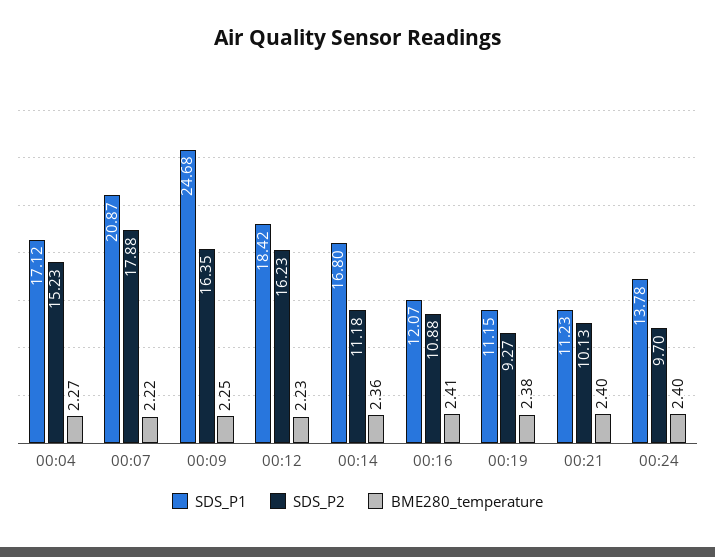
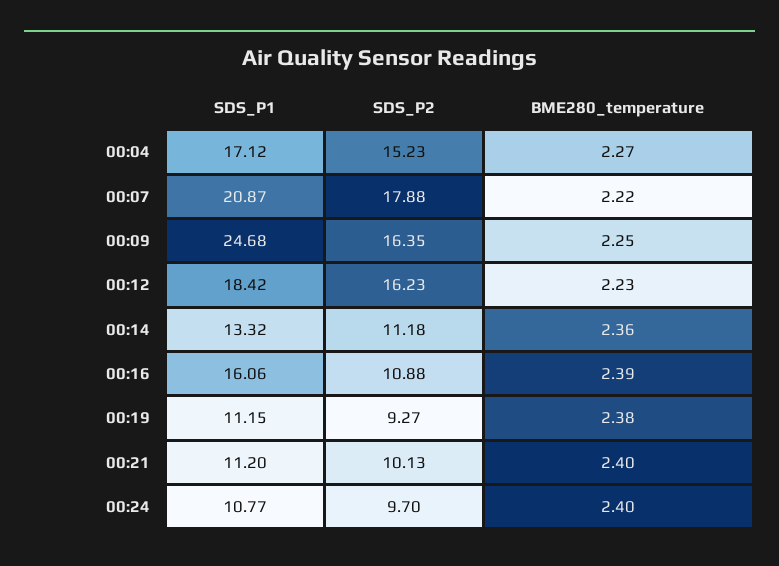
  {
    "SDS_P1": {
      "00:04": 17.12,
      "00:07": 20.87,
      "00:09": 24.68,
      "00:12": 18.42,
-     "00:14": 16.8,
+     "00:14": 13.32,
-     "00:16": 12.07,
+     "00:16": 16.06,
      "00:19": 11.15,
-     "00:21": 11.23,
+     "00:21": 11.2,
-     "00:24": 13.78
+     "00:24": 10.77
    },
    "SDS_P2": {
      "00:04": 15.23,
      "00:07": 17.88,
      "00:09": 16.35,
      "00:12": 16.23,
      "00:14": 11.18,
      "00:16": 10.88,
      "00:19": 9.27,
      "00:21": 10.13,
      "00:24": 9.7
    },
    "BME280_temperature": {
      "00:04": 2.27,
      "00:07": 2.22,
      "00:09": 2.25,
      "00:12": 2.23,
      "00:14": 2.36,
-     "00:16": 2.41,
+     "00:16": 2.39,
      "00:19": 2.38,
      "00:21": 2.4,
      "00:24": 2.4
    }
  }

